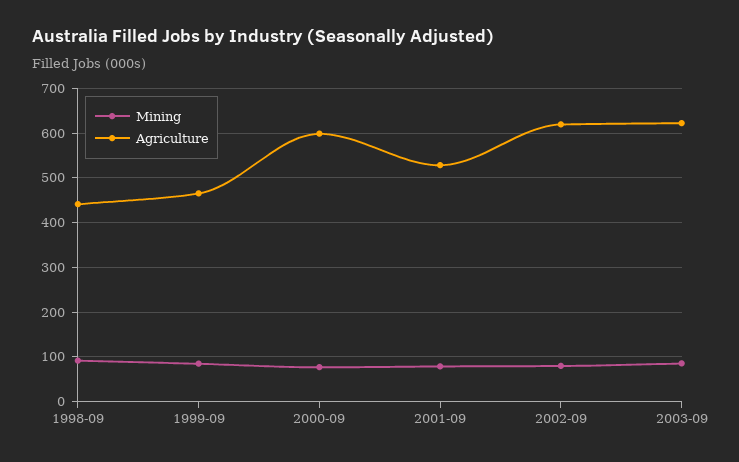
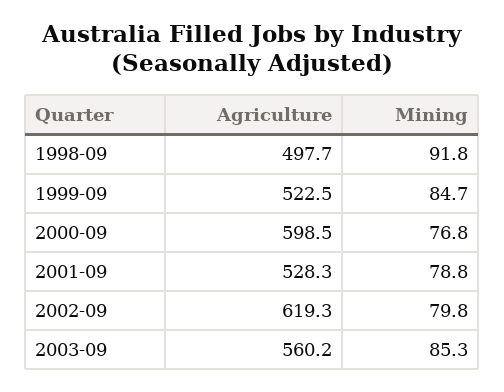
  {
    "Mining": {
      "1998-09": 91.8,
      "1999-09": 84.7,
      "2000-09": 76.8,
      "2001-09": 78.8,
      "2002-09": 79.8,
      "2003-09": 85.3
    },
    "Agriculture": {
-     "1998-09": 440,
+     "1998-09": 497.7,
-     "1999-09": 460,
+     "1999-09": 522.5,
      "2000-09": 598.5,
      "2001-09": 528.3,
      "2002-09": 619.3,
-     "2003-09": 620
+     "2003-09": 560.2
    }
  }

